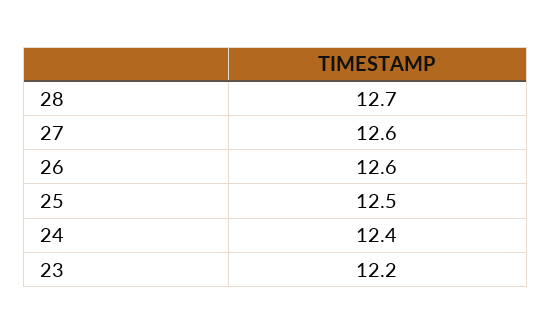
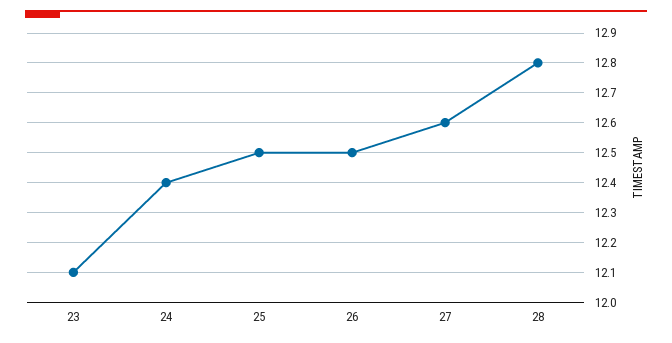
  {
-   "28": 12.7,
+   "28": 12.8,
    "27": 12.6,
-   "26": 12.6,
+   "26": 12.5,
    "25": 12.5,
    "24": 12.4,
-   "23": 12.2
+   "23": 12.1
  }

